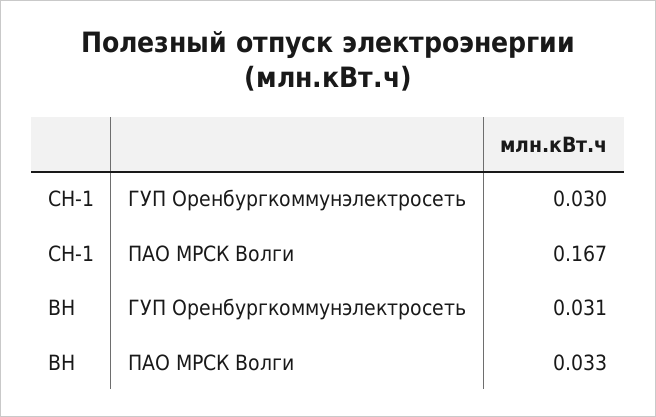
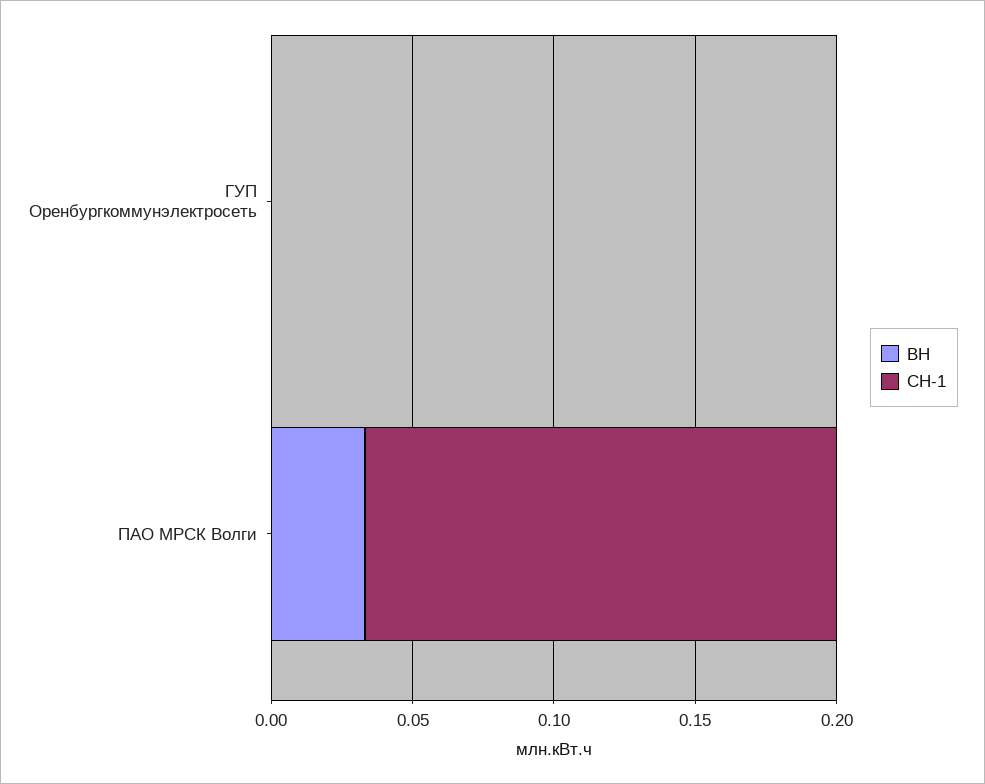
  {
    "СН-1": {
-     "ГУП Оренбургкоммунэлектросеть": 0.03,
+     "ГУП Оренбургкоммунэлектросеть": 0,
      "ПАО МРСК Волги": 0.167
    },
    "ВН": {
-     "ГУП Оренбургкоммунэлектросеть": 0.031,
+     "ГУП Оренбургкоммунэлектросеть": 0,
      "ПАО МРСК Волги": 0.033
    }
  }

